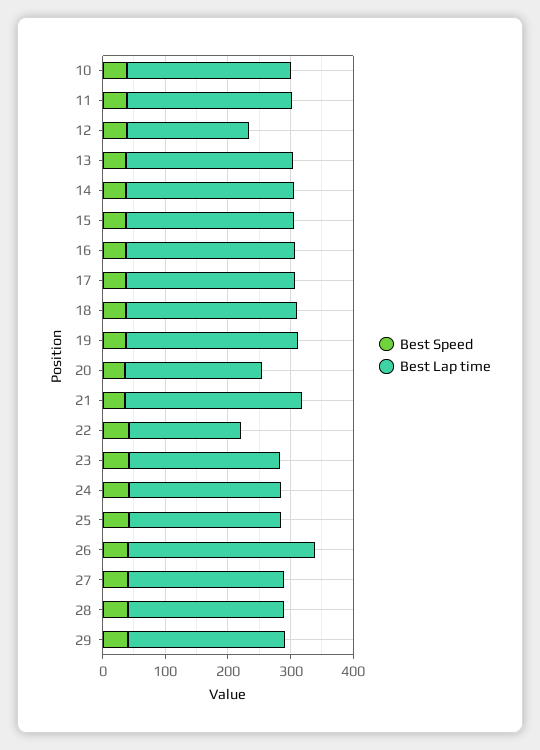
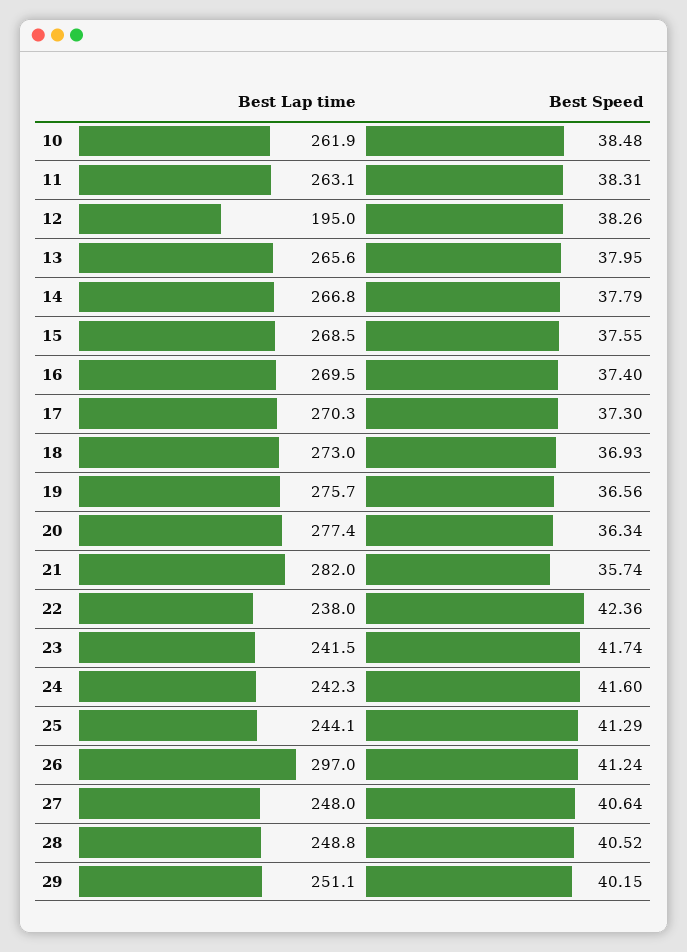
  {
    "Best Speed": {
      "10": 38.48,
      "11": 38.31,
      "12": 38.26,
      "13": 37.95,
      "14": 37.79,
      "15": 37.55,
      "16": 37.4,
      "17": 37.3,
      "18": 36.93,
      "19": 36.56,
      "20": 36.34,
      "21": 35.74,
      "22": 42.36,
      "23": 41.74,
      "24": 41.6,
      "25": 41.29,
      "26": 41.24,
      "27": 40.64,
      "28": 40.52,
      "29": 40.15
    },
    "Best Lap time": {
      "10": 261.9,
      "11": 263.1,
      "12": 195,
      "13": 265.6,
      "14": 266.8,
      "15": 268.5,
      "16": 269.5,
      "17": 270.3,
      "18": 273,
      "19": 275.7,
-     "20": 220,
+     "20": 277.4,
      "21": 282,
-     "22": 180,
+     "22": 238,
      "23": 241.5,
      "24": 242.3,
      "25": 244.1,
      "26": 297,
      "27": 248,
      "28": 248.8,
      "29": 251.1
    }
  }

